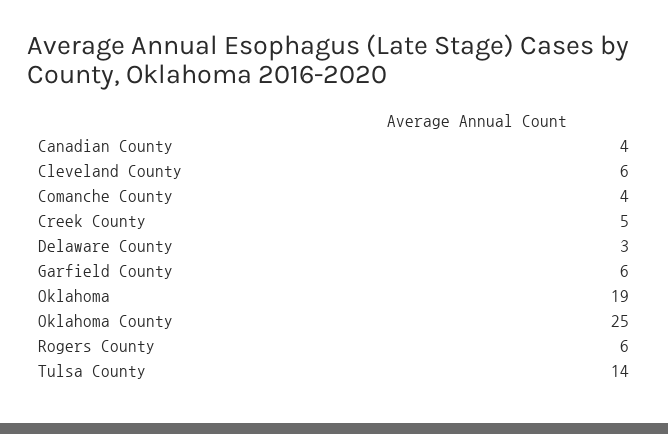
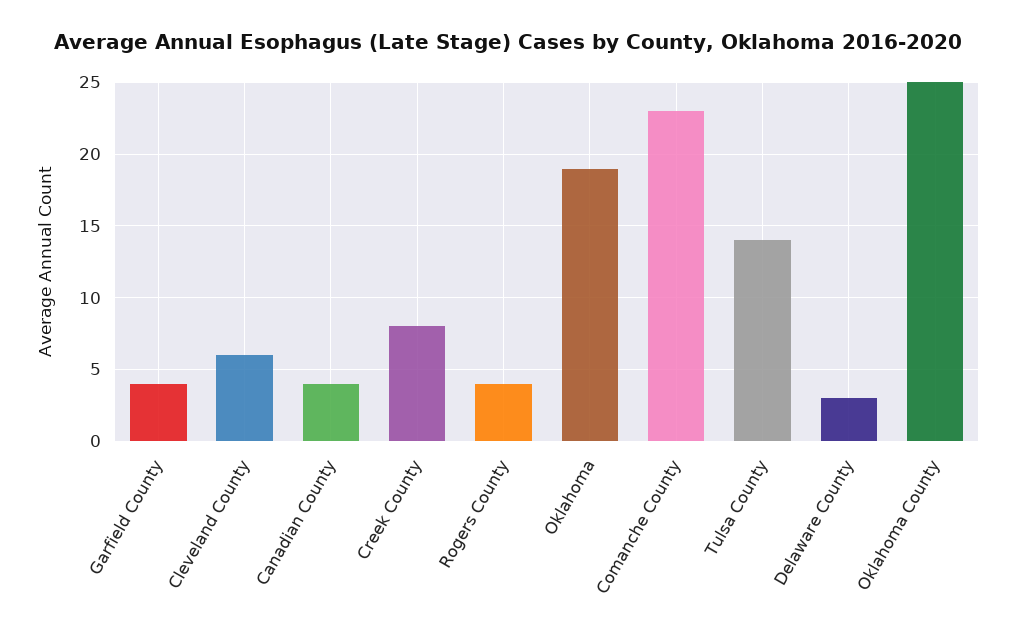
  {
    "Canadian County": 4,
    "Cleveland County": 6,
-   "Comanche County": 4,
+   "Comanche County": 23,
-   "Creek County": 5,
+   "Creek County": 8,
    "Delaware County": 3,
-   "Garfield County": 6,
+   "Garfield County": 4,
    "Oklahoma": 19,
    "Oklahoma County": 25,
-   "Rogers County": 6,
+   "Rogers County": 4,
    "Tulsa County": 14
  }

